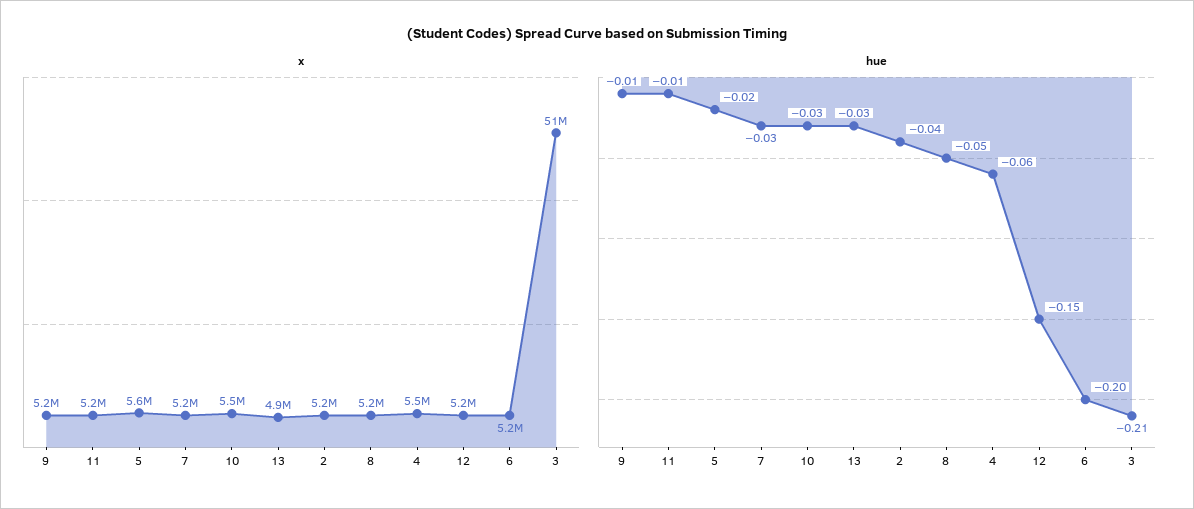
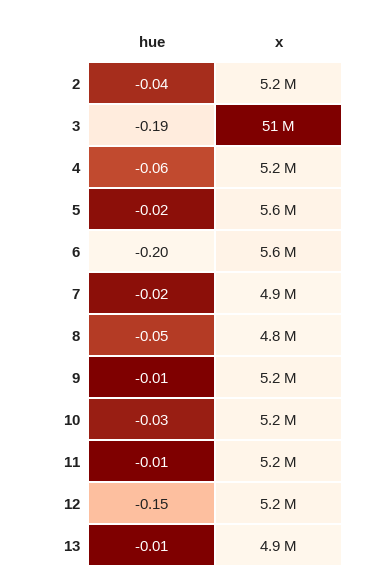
  {
    "x": {
      "9": 5200000,
      "11": 5200000,
      "5": 5600000,
-     "7": 5200000,
+     "7": 4900000,
-     "10": 5500000,
+     "10": 5200000,
      "13": 4900000,
      "2": 5200000,
-     "8": 5200000,
+     "8": 4800000,
-     "4": 5500000,
+     "4": 5200000,
      "12": 5200000,
-     "6": 5200000,
+     "6": 5600000,
      "3": 51000000
    },
    "hue": {
      "9": -0.01,
      "11": -0.01,
      "5": -0.02,
-     "7": -0.03,
+     "7": -0.02,
      "10": -0.03,
-     "13": -0.03,
+     "13": -0.01,
      "2": -0.04,
      "8": -0.05,
      "4": -0.06,
      "12": -0.15,
      "6": -0.2,
-     "3": -0.21
+     "3": -0.19
    }
  }

